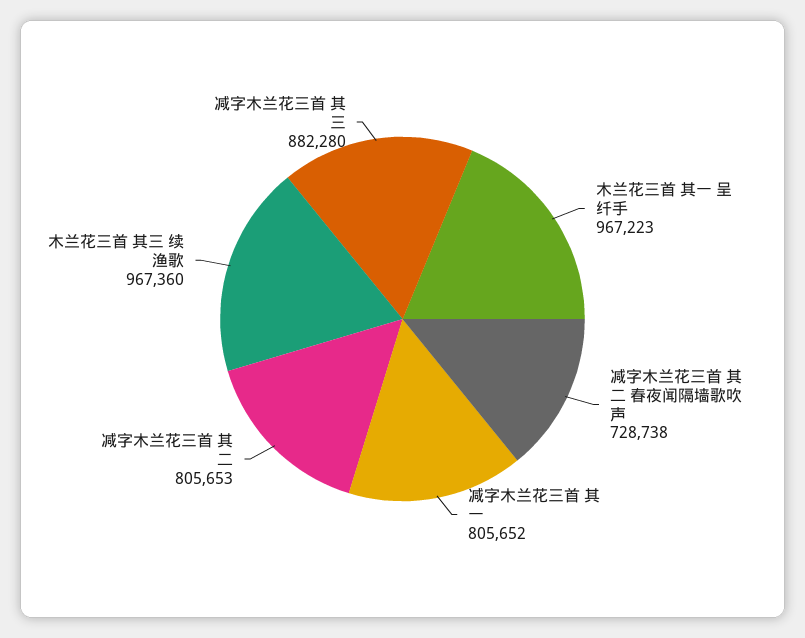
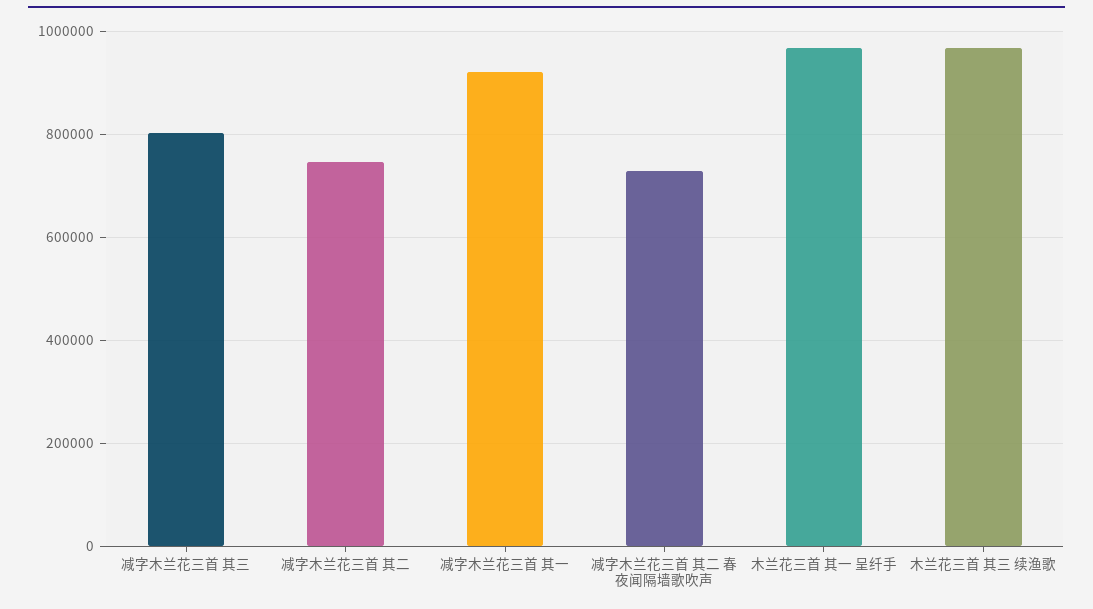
  {
    "木兰花三首 其一 呈纤手": 967223,
    "减字木兰花三首 其二 春夜闻隔墙歌吹声": 728738,
-   "减字木兰花三首 其一": 805652,
+   "减字木兰花三首 其一": 920000,
-   "减字木兰花三首 其二": 805653,
+   "减字木兰花三首 其二": 740000,
    "木兰花三首 其三 续渔歌": 967360,
-   "减字木兰花三首 其三": 882280
+   "减字木兰花三首 其三": 800000
  }

